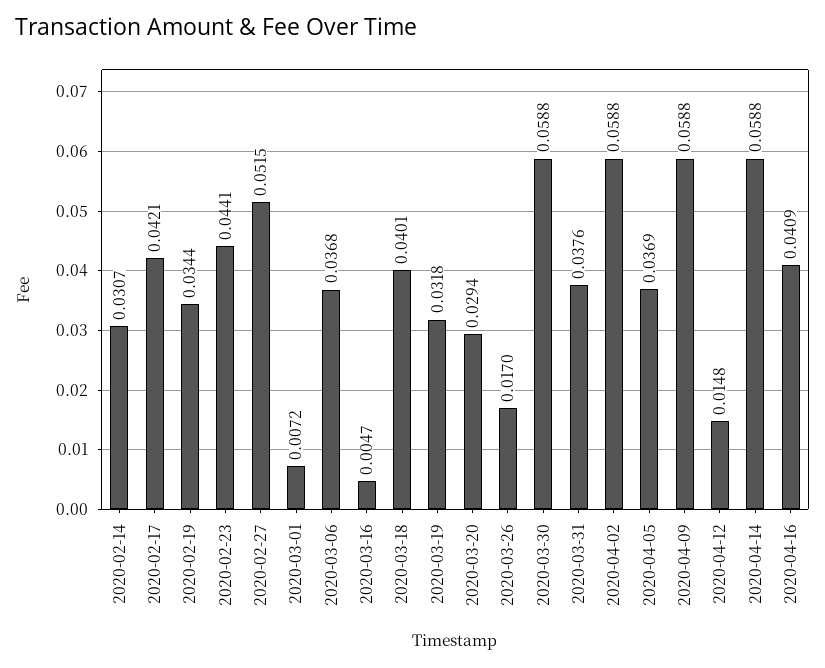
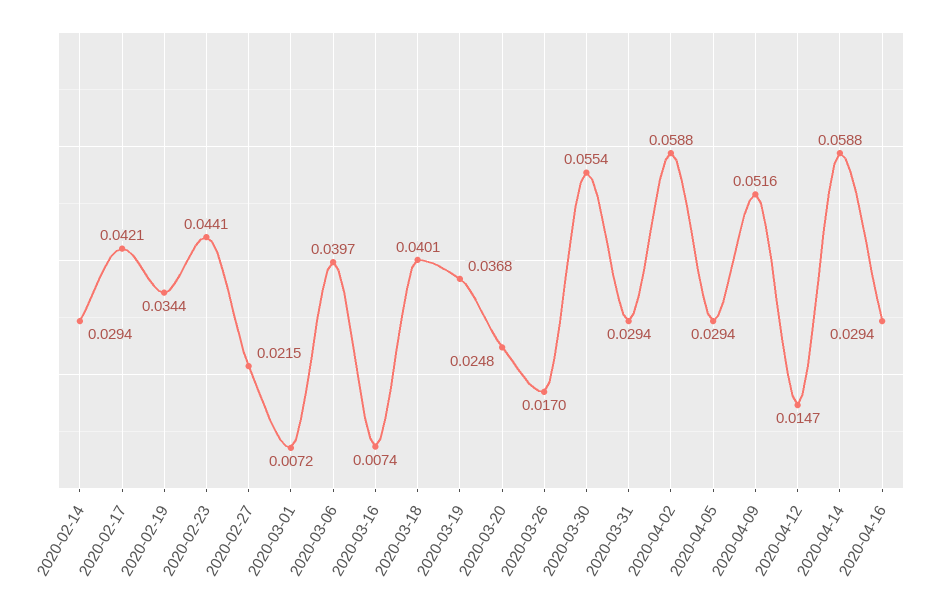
  {
-   "2020-02-14": 0.0307,
+   "2020-02-14": 0.0294,
    "2020-02-17": 0.0421,
    "2020-02-19": 0.0344,
    "2020-02-23": 0.0441,
-   "2020-02-27": 0.0515,
+   "2020-02-27": 0.0215,
    "2020-03-01": 0.0072,
-   "2020-03-06": 0.0368,
+   "2020-03-06": 0.0397,
-   "2020-03-16": 0.0047,
+   "2020-03-16": 0.0074,
    "2020-03-18": 0.0401,
-   "2020-03-19": 0.0318,
+   "2020-03-19": 0.0368,
-   "2020-03-20": 0.0294,
+   "2020-03-20": 0.0248,
    "2020-03-26": 0.017,
-   "2020-03-30": 0.0588,
+   "2020-03-30": 0.0554,
-   "2020-03-31": 0.0376,
+   "2020-03-31": 0.0294,
    "2020-04-02": 0.0588,
-   "2020-04-05": 0.0369,
+   "2020-04-05": 0.0294,
-   "2020-04-09": 0.0588,
+   "2020-04-09": 0.0516,
-   "2020-04-12": 0.0148,
+   "2020-04-12": 0.0147,
    "2020-04-14": 0.0588,
-   "2020-04-16": 0.0409
+   "2020-04-16": 0.0294
  }

